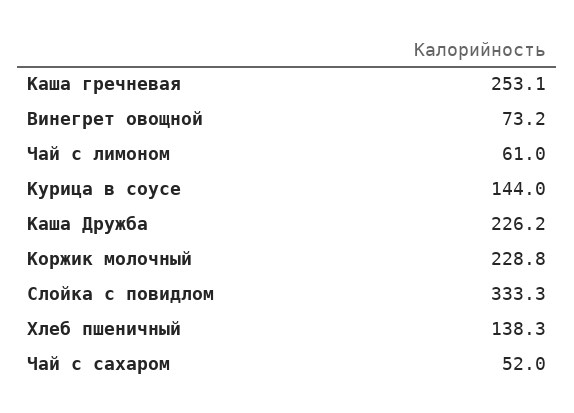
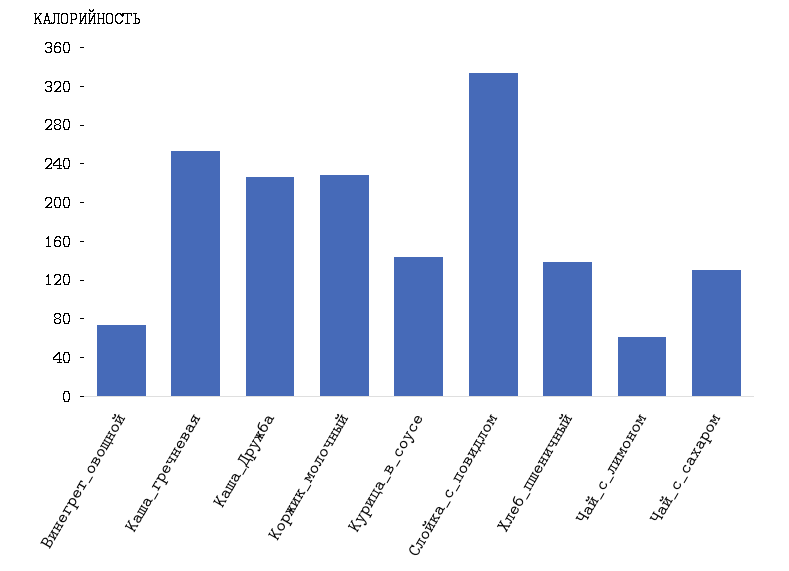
  {
    "Каша гречневая": 253.1,
    "Винегрет овощной": 73.2,
    "Чай с лимоном": 61,
    "Курица в соусе": 144,
    "Каша Дружба": 226.2,
    "Коржик молочный": 228.8,
    "Слойка с повидлом": 333.3,
    "Хлеб пшеничный": 138.3,
-   "Чай с сахаром": 52
+   "Чай с сахаром": 130
  }

